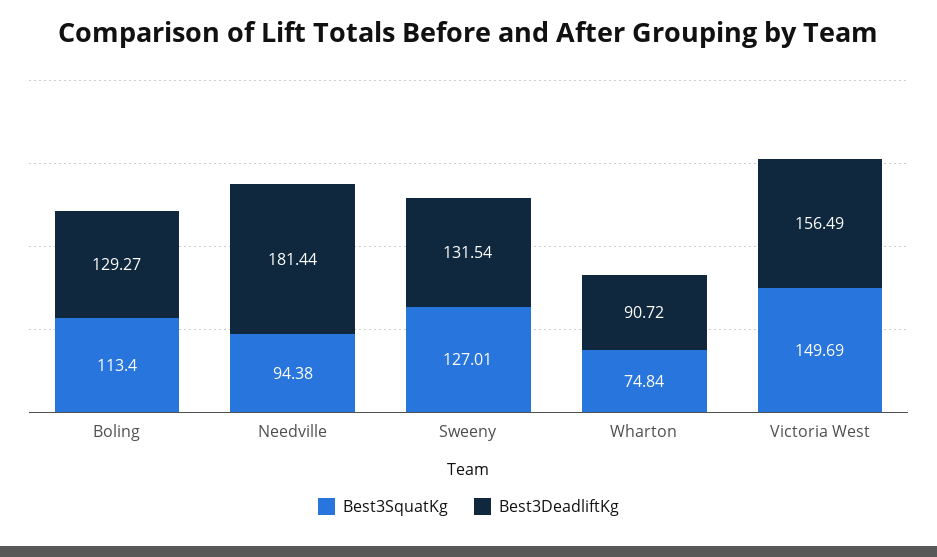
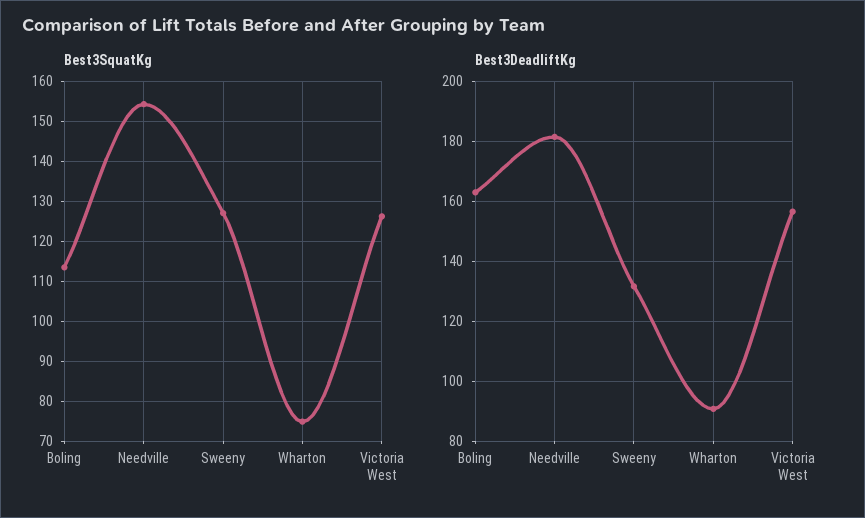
  {
    "Best3SquatKg": {
      "Boling": 113.4,
-     "Needville": 94.38,
+     "Needville": 154,
      "Sweeny": 127.01,
      "Wharton": 74.84,
-     "Victoria West": 149.69
+     "Victoria West": 126
    },
    "Best3DeadliftKg": {
-     "Boling": 129.27,
+     "Boling": 162.5,
      "Needville": 181.44,
      "Sweeny": 131.54,
      "Wharton": 90.72,
      "Victoria West": 156.49
    }
  }

